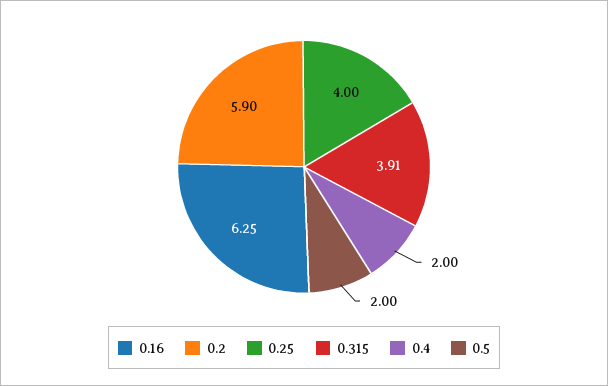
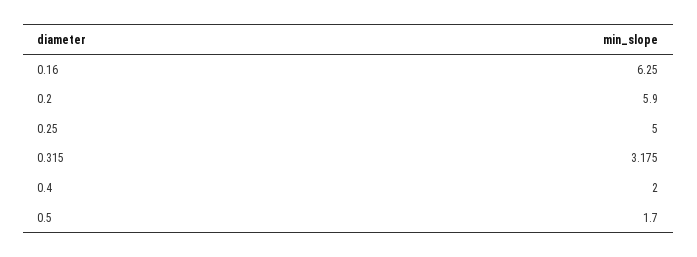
  {
    "0.16": 6.25,
    "0.2": 5.9,
-   "0.25": 4,
+   "0.25": 5,
-   "0.315": 3.91,
+   "0.315": 3.175,
    "0.4": 2,
-   "0.5": 2
+   "0.5": 1.7
  }

